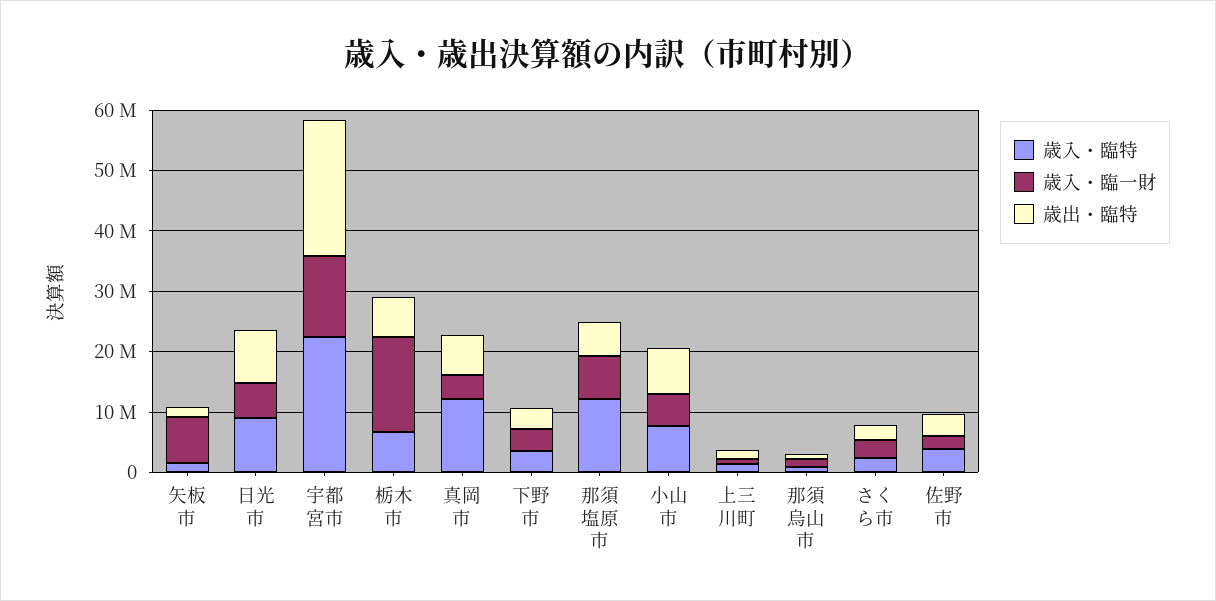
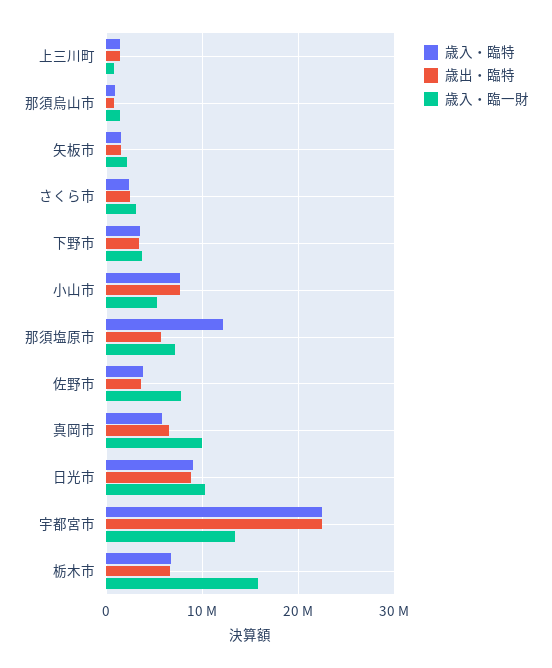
  {
    "歳入・臨特": {
      "矢板市": 2000000,
      "日光市": 9000000,
      "宇都宮市": 22000000,
      "栃木市": 7000000,
-     "真岡市": 12000000,
+     "真岡市": 6000000,
      "下野市": 3000000,
      "那須塩原市": 12000000,
      "小山市": 8000000,
      "上三川町": 1000000,
      "那須烏山市": 1000000,
      "さくら市": 2000000,
      "佐野市": 4000000
    },
    "歳入・臨一財": {
-     "矢板市": 8000000,
+     "矢板市": 2000000,
-     "日光市": 6000000,
+     "日光市": 10000000,
      "宇都宮市": 13000000,
      "栃木市": 16000000,
-     "真岡市": 4000000,
+     "真岡市": 10000000,
      "下野市": 4000000,
      "那須塩原市": 7000000,
      "小山市": 5000000,
      "上三川町": 1000000,
      "那須烏山市": 1000000,
      "さくら市": 3000000,
-     "佐野市": 2000000
+     "佐野市": 8000000
    },
    "歳出・臨特": {
      "矢板市": 2000000,
      "日光市": 9000000,
      "宇都宮市": 23000000,
      "栃木市": 7000000,
      "真岡市": 7000000,
      "下野市": 3000000,
      "那須塩原市": 6000000,
      "小山市": 8000000,
      "上三川町": 1000000,
      "那須烏山市": 1000000,
      "さくら市": 2000000,
      "佐野市": 4000000
    }
  }

